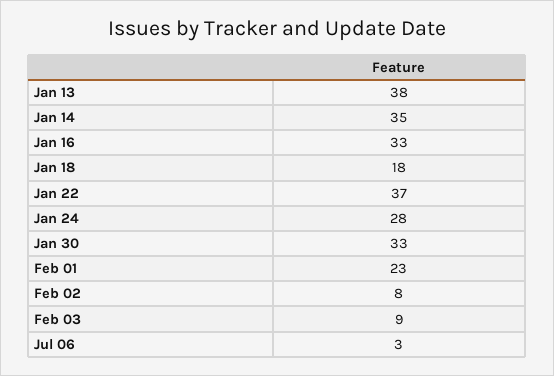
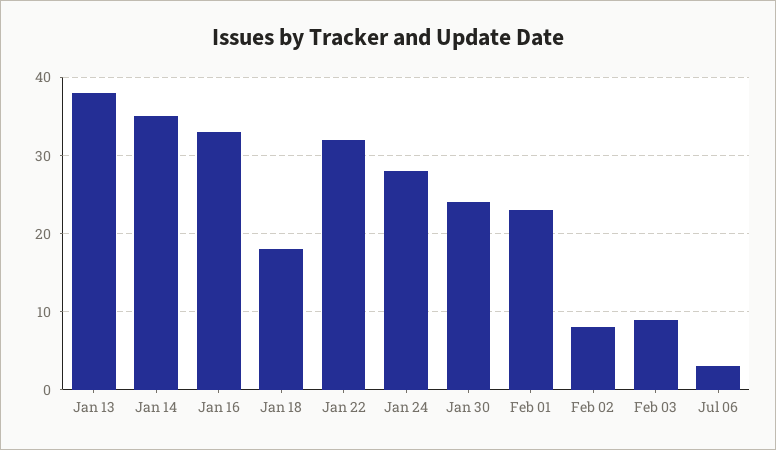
  {
    "Jan 13": 38,
    "Jan 14": 35,
    "Jan 16": 33,
    "Jan 18": 18,
-   "Jan 22": 37,
+   "Jan 22": 32,
    "Jan 24": 28,
-   "Jan 30": 33,
+   "Jan 30": 24,
    "Feb 01": 23,
    "Feb 02": 8,
    "Feb 03": 9,
    "Jul 06": 3
  }

